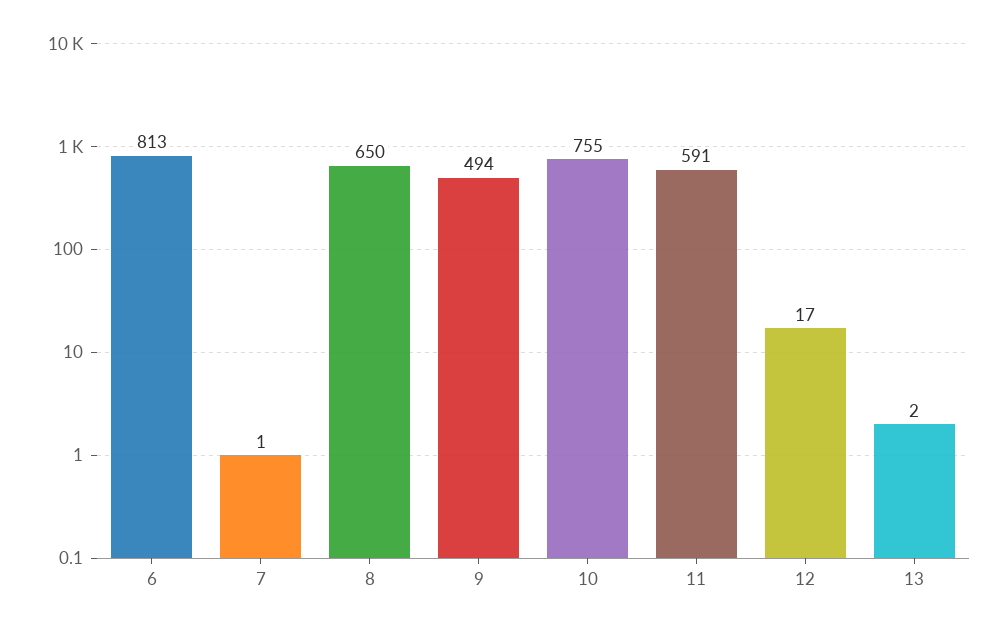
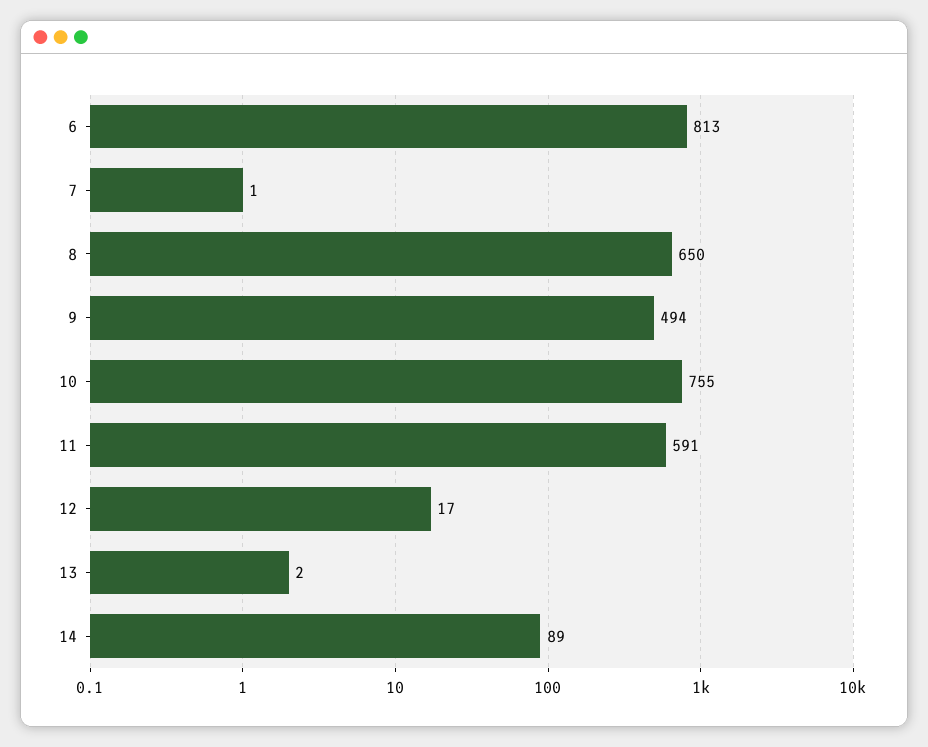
  {
    "6": 813,
    "7": 1,
    "8": 650,
    "9": 494,
    "10": 755,
    "11": 591,
    "12": 17,
-   "13": 2
+   "13": 2,
+   "14": 89
  }

